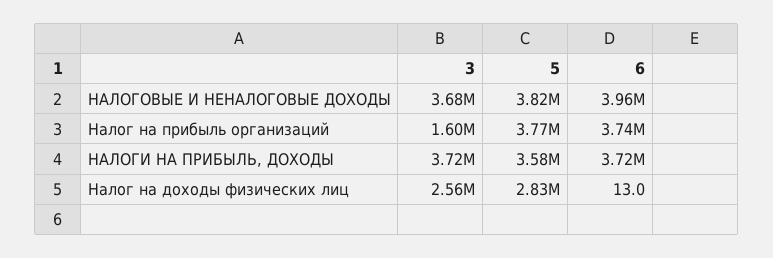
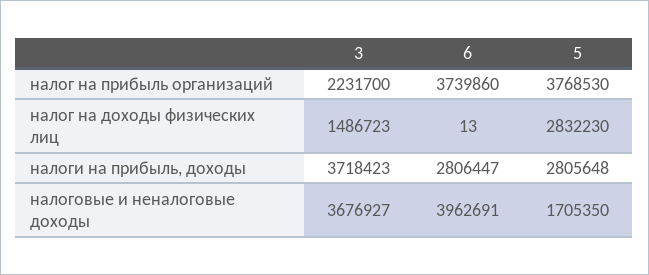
  {
    "3": {
      "НАЛОГОВЫЕ И НЕНАЛОГОВЫЕ ДОХОДЫ": 3676927,
-     "Налог на прибыль организаций": 1600000,
+     "Налог на прибыль организаций": 2231700,
      "НАЛОГИ НА ПРИБЫЛЬ, ДОХОДЫ": 3718423,
-     "Налог на доходы физических лиц": 2560000
+     "Налог на доходы физических лиц": 1486723
    },
    "5": {
-     "НАЛОГОВЫЕ И НЕНАЛОГОВЫЕ ДОХОДЫ": 3820000,
+     "НАЛОГОВЫЕ И НЕНАЛОГОВЫЕ ДОХОДЫ": 1705350,
      "Налог на прибыль организаций": 3768530,
-     "НАЛОГИ НА ПРИБЫЛЬ, ДОХОДЫ": 3580000,
+     "НАЛОГИ НА ПРИБЫЛЬ, ДОХОДЫ": 2805648,
      "Налог на доходы физических лиц": 2832230
    },
    "6": {
      "НАЛОГОВЫЕ И НЕНАЛОГОВЫЕ ДОХОДЫ": 3962691,
      "Налог на прибыль организаций": 3739860,
-     "НАЛОГИ НА ПРИБЫЛЬ, ДОХОДЫ": 3720000,
+     "НАЛОГИ НА ПРИБЫЛЬ, ДОХОДЫ": 2806447,
      "Налог на доходы физических лиц": 13
    }
  }

